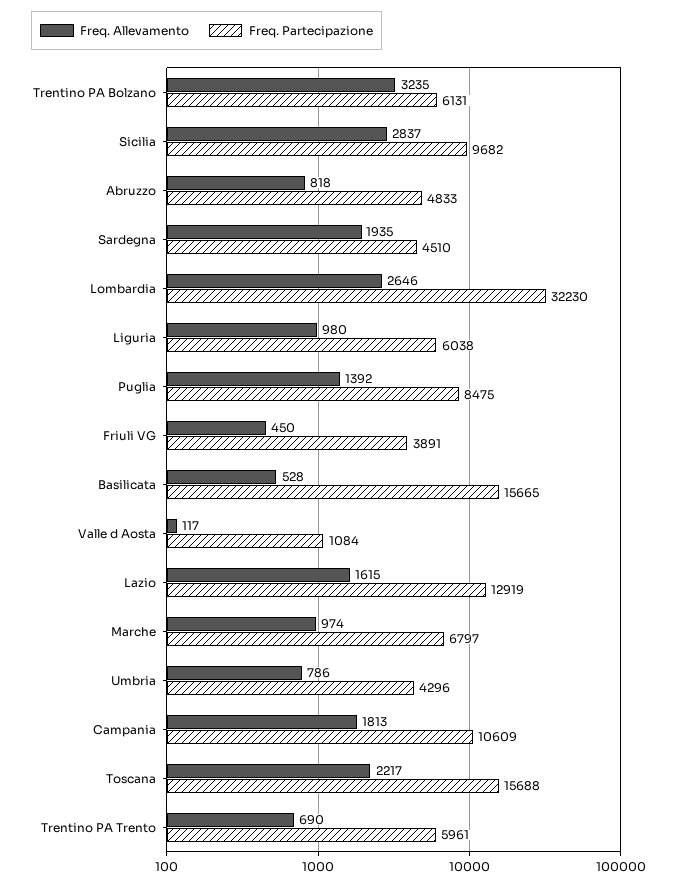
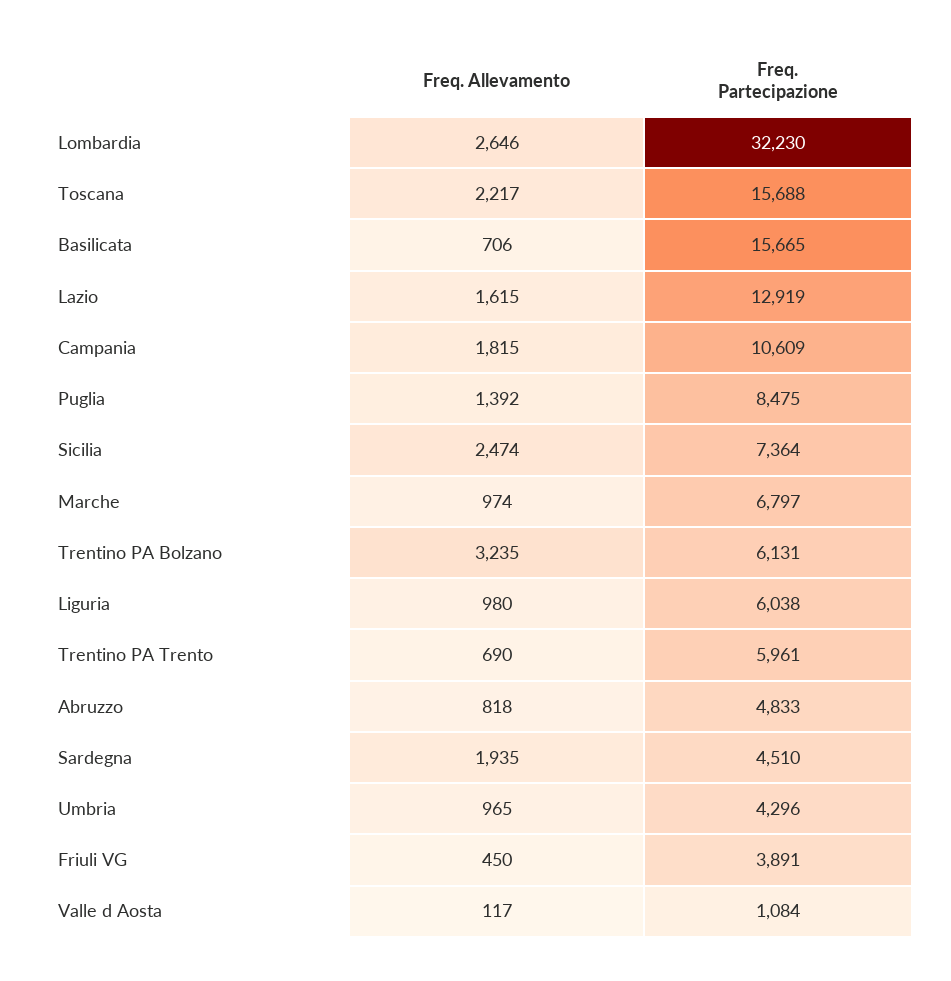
  {
    "Freq. Allevamento": {
      "Trentino PA Bolzano": 3235,
-     "Sicilia": 2837,
+     "Sicilia": 2474,
      "Abruzzo": 818,
      "Sardegna": 1935,
      "Lombardia": 2646,
      "Liguria": 980,
      "Puglia": 1392,
      "Friuli VG": 450,
-     "Basilicata": 528,
+     "Basilicata": 706,
      "Valle d Aosta": 117,
      "Lazio": 1615,
      "Marche": 974,
-     "Umbria": 786,
+     "Umbria": 965,
-     "Campania": 1813,
+     "Campania": 1815,
      "Toscana": 2217,
      "Trentino PA Trento": 690
    },
    "Freq. Partecipazione": {
      "Trentino PA Bolzano": 6131,
-     "Sicilia": 9682,
+     "Sicilia": 7364,
      "Abruzzo": 4833,
      "Sardegna": 4510,
      "Lombardia": 32230,
      "Liguria": 6038,
      "Puglia": 8475,
      "Friuli VG": 3891,
      "Basilicata": 15665,
      "Valle d Aosta": 1084,
      "Lazio": 12919,
      "Marche": 6797,
      "Umbria": 4296,
      "Campania": 10609,
      "Toscana": 15688,
      "Trentino PA Trento": 5961
    }
  }

